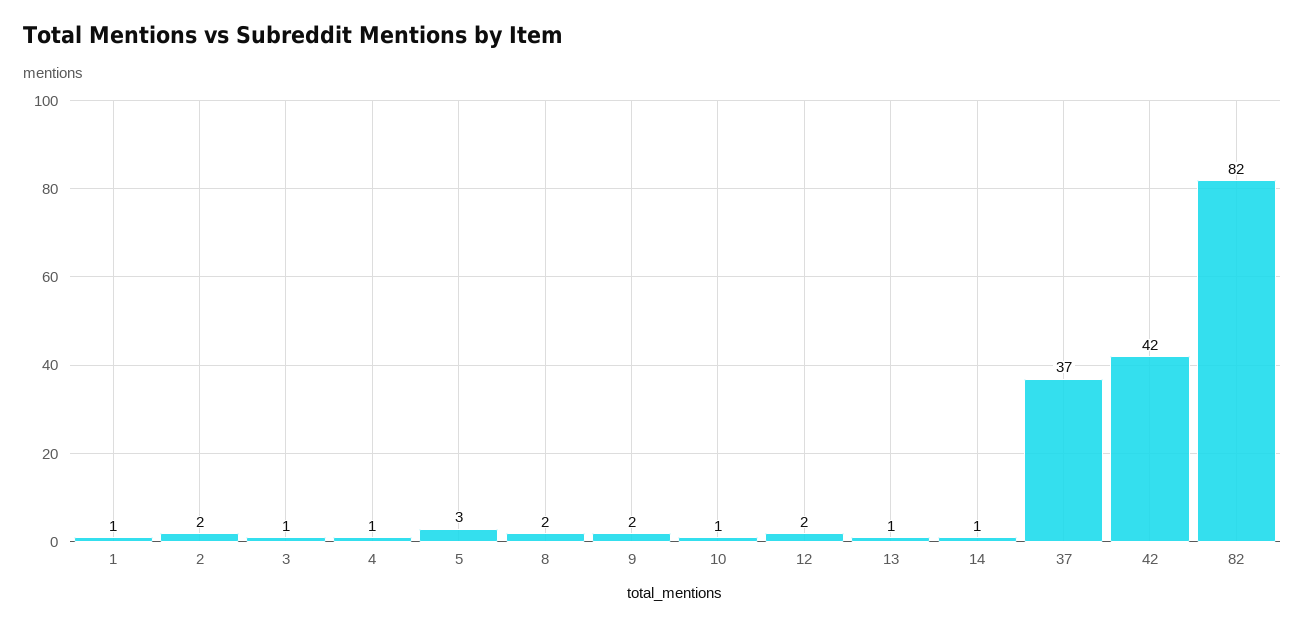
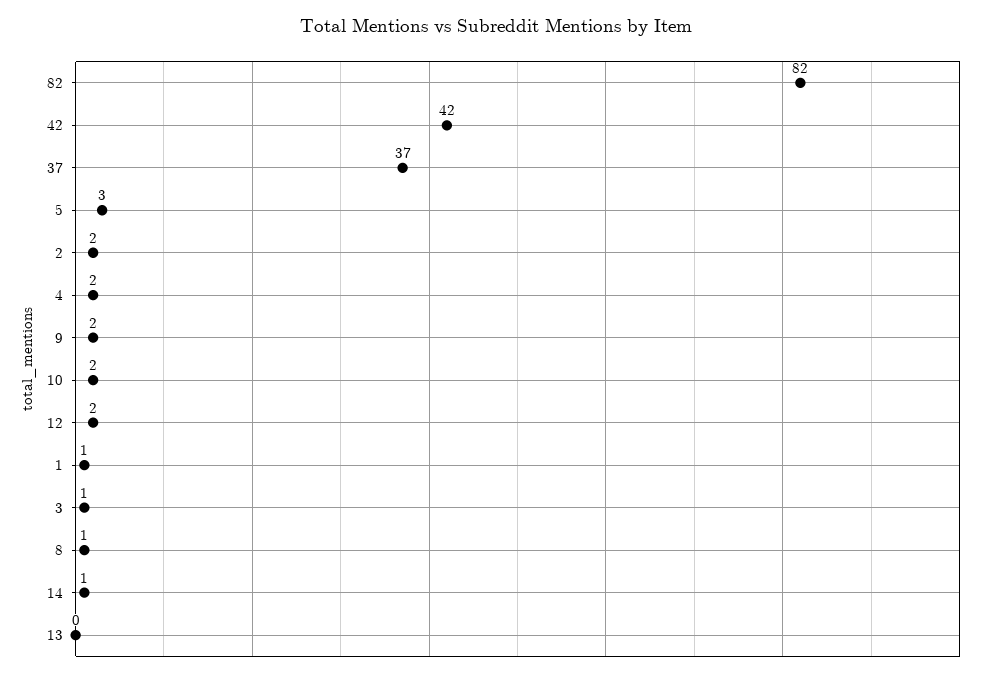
  {
    "1": 1,
    "2": 2,
    "3": 1,
-   "4": 1,
+   "4": 2,
    "5": 3,
-   "8": 2,
+   "8": 1,
    "9": 2,
-   "10": 1,
+   "10": 2,
    "12": 2,
-   "13": 1,
+   "13": 0,
    "14": 1,
    "37": 37,
    "42": 42,
    "82": 82
  }

